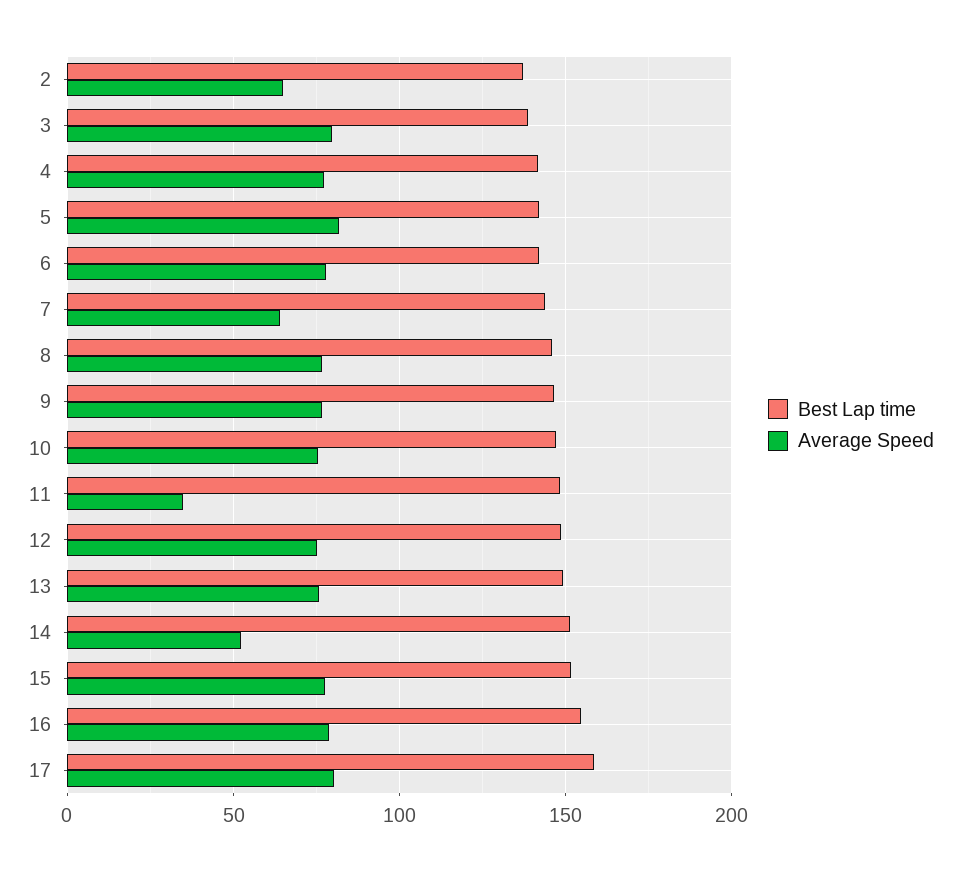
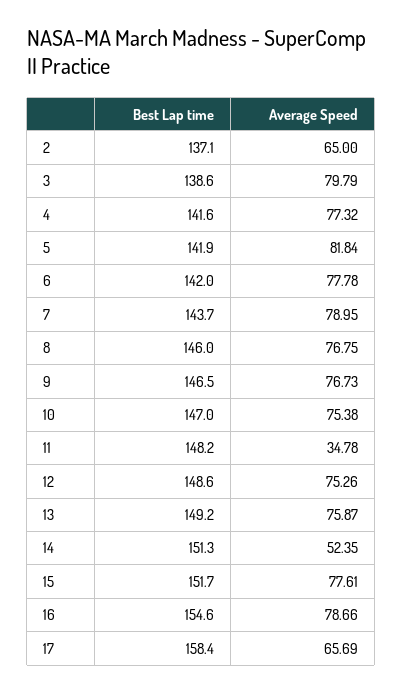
  {
    "Best Lap time": {
      "2": 137.1,
      "3": 138.6,
      "4": 141.6,
      "5": 141.9,
      "6": 142,
      "7": 143.7,
      "8": 146,
      "9": 146.5,
      "10": 147,
      "11": 148.2,
      "12": 148.6,
      "13": 149.2,
      "14": 151.3,
      "15": 151.7,
      "16": 154.6,
      "17": 158.4
    },
    "Average Speed": {
      "2": 65,
      "3": 79.79,
      "4": 77.32,
      "5": 81.84,
      "6": 77.78,
-     "7": 65,
+     "7": 78.95,
      "8": 76.75,
      "9": 76.73,
      "10": 75.38,
      "11": 34.78,
      "12": 75.26,
      "13": 75.87,
      "14": 52.35,
      "15": 77.61,
      "16": 78.66,
-     "17": 80
+     "17": 65.69
    }
  }

